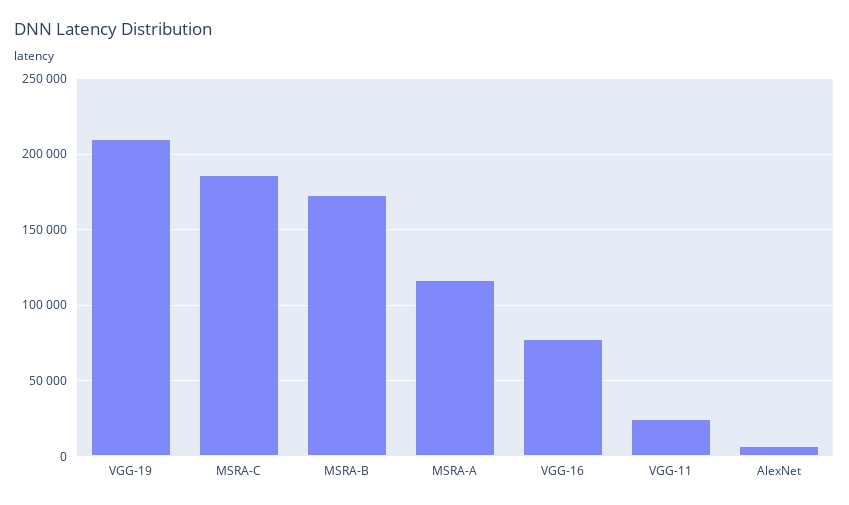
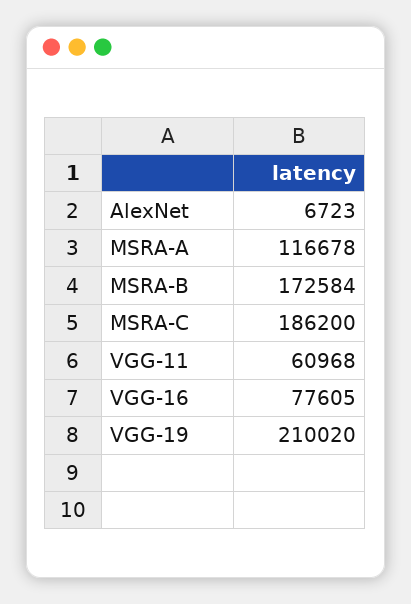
  {
    "VGG-19": 210020,
    "MSRA-C": 186200,
    "MSRA-B": 172584,
    "MSRA-A": 116678,
    "VGG-16": 77605,
-   "VGG-11": 25000,
+   "VGG-11": 60968,
    "AlexNet": 6723
  }

